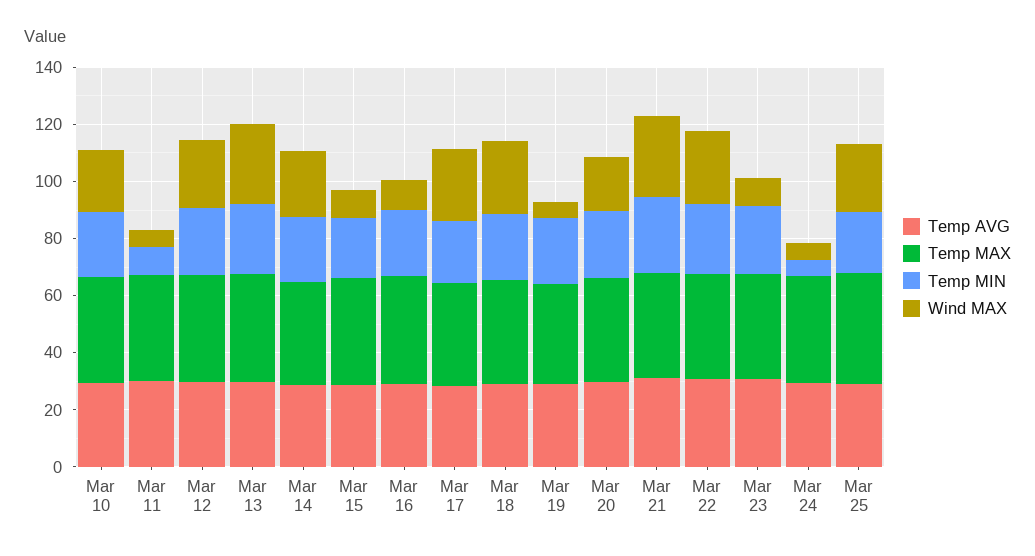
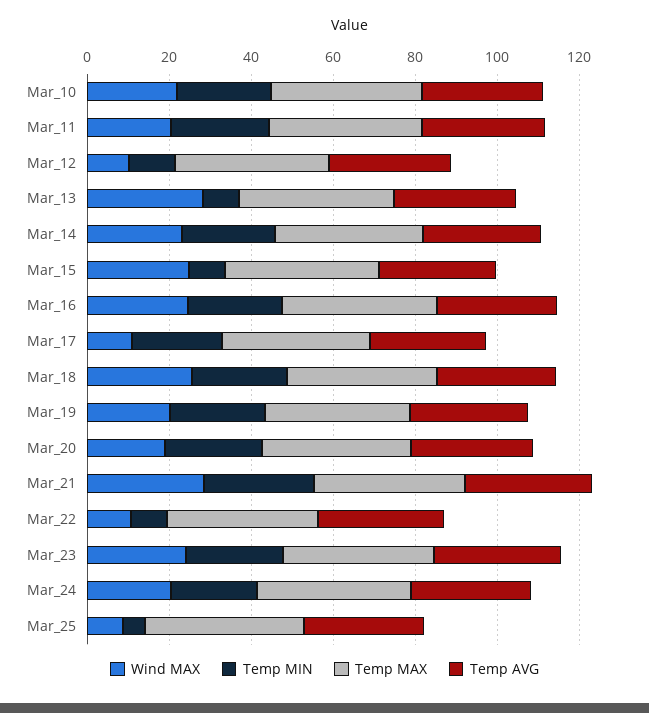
  {
    "Temp AVG": {
      "Mar 10": 30,
      "Mar 11": 30,
      "Mar 12": 30,
      "Mar 13": 30,
      "Mar 14": 30,
      "Mar 15": 30,
      "Mar 16": 30,
      "Mar 17": 30,
      "Mar 18": 30,
      "Mar 19": 30,
      "Mar 20": 30,
      "Mar 21": 30,
      "Mar 22": 30,
      "Mar 23": 30,
      "Mar 24": 30,
      "Mar 25": 30
    },
    "Temp MAX": {
      "Mar 10": 35,
      "Mar 11": 35,
      "Mar 12": 40,
      "Mar 13": 40,
      "Mar 14": 35,
      "Mar 15": 40,
      "Mar 16": 40,
      "Mar 17": 35,
      "Mar 18": 35,
      "Mar 19": 35,
      "Mar 20": 35,
      "Mar 21": 35,
      "Mar 22": 35,
      "Mar 23": 35,
      "Mar 24": 40,
      "Mar 25": 40
    },
    "Temp MIN": {
      "Mar 10": 25,
-     "Mar 11": 10,
+     "Mar 11": 25,
-     "Mar 12": 25,
+     "Mar 12": 10,
-     "Mar 13": 25,
+     "Mar 13": 10,
      "Mar 14": 25,
-     "Mar 15": 20,
+     "Mar 15": 10,
      "Mar 16": 25,
      "Mar 17": 20,
      "Mar 18": 25,
      "Mar 19": 25,
      "Mar 20": 25,
      "Mar 21": 25,
-     "Mar 22": 25,
+     "Mar 22": 10,
      "Mar 23": 25,
-     "Mar 24": 5,
+     "Mar 24": 20,
-     "Mar 25": 20
+     "Mar 25": 5
    },
    "Wind MAX": {
      "Mar 10": 20,
-     "Mar 11": 5,
+     "Mar 11": 20,
-     "Mar 12": 25,
+     "Mar 12": 10,
      "Mar 13": 30,
      "Mar 14": 25,
-     "Mar 15": 10,
+     "Mar 15": 25,
-     "Mar 16": 10,
+     "Mar 16": 25,
-     "Mar 17": 25,
+     "Mar 17": 10,
      "Mar 18": 25,
-     "Mar 19": 5,
+     "Mar 19": 20,
      "Mar 20": 20,
      "Mar 21": 30,
-     "Mar 22": 25,
+     "Mar 22": 10,
-     "Mar 23": 10,
+     "Mar 23": 25,
-     "Mar 24": 5,
+     "Mar 24": 20,
-     "Mar 25": 25
+     "Mar 25": 10
    }
  }

